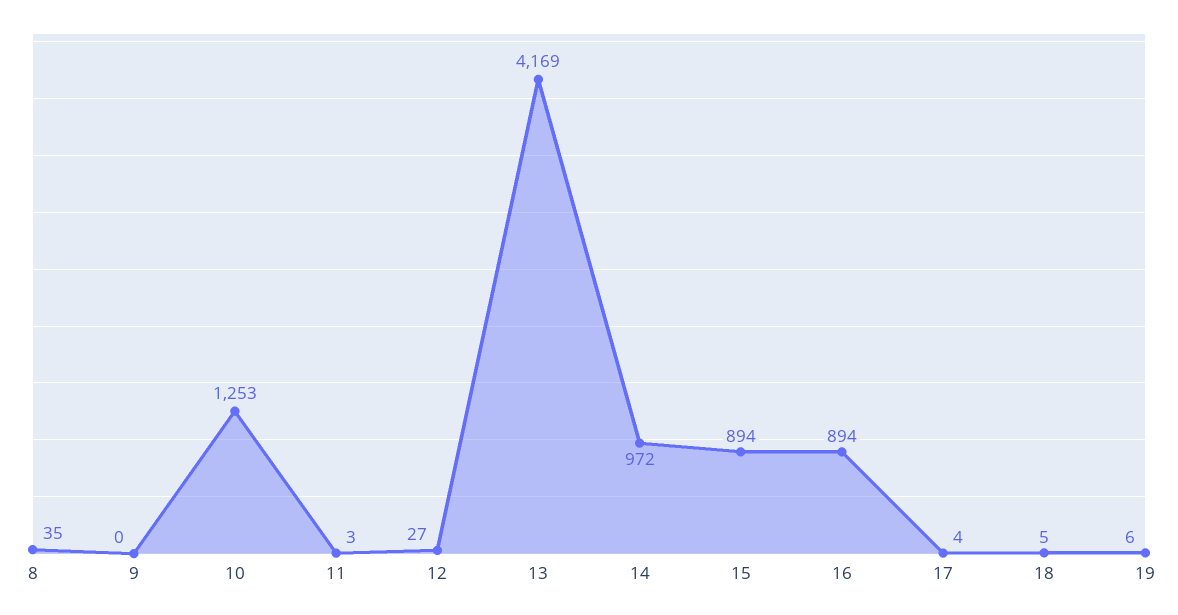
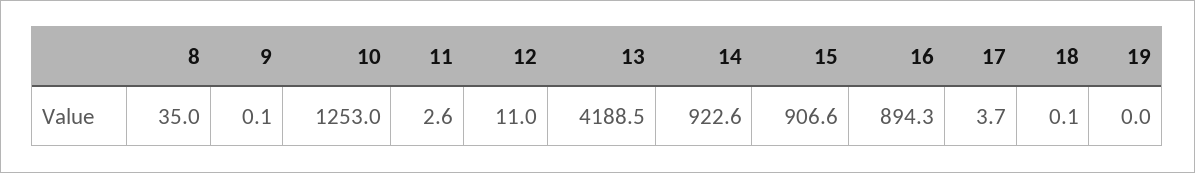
  {
    "8": 35,
    "9": 0.1,
    "10": 1253,
    "11": 2.6,
-   "12": 27,
+   "12": 11,
-   "13": 4169,
+   "13": 4188.5,
-   "14": 972,
+   "14": 922.6,
-   "15": 894,
+   "15": 906.6,
    "16": 894.3,
    "17": 3.7,
-   "18": 5,
+   "18": 0.1,
-   "19": 6
+   "19": 0
  }

